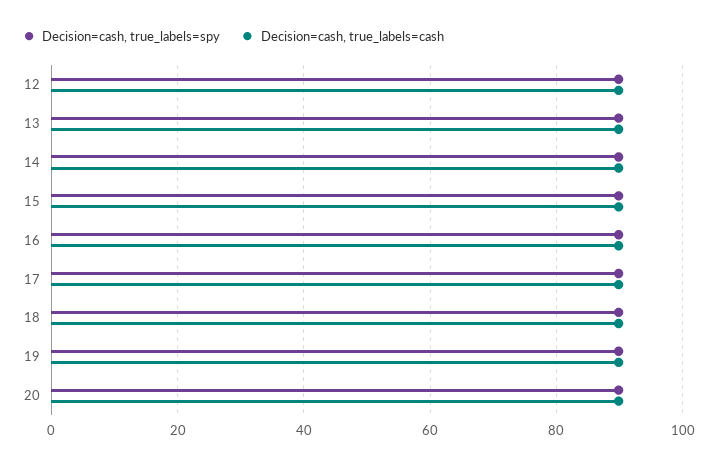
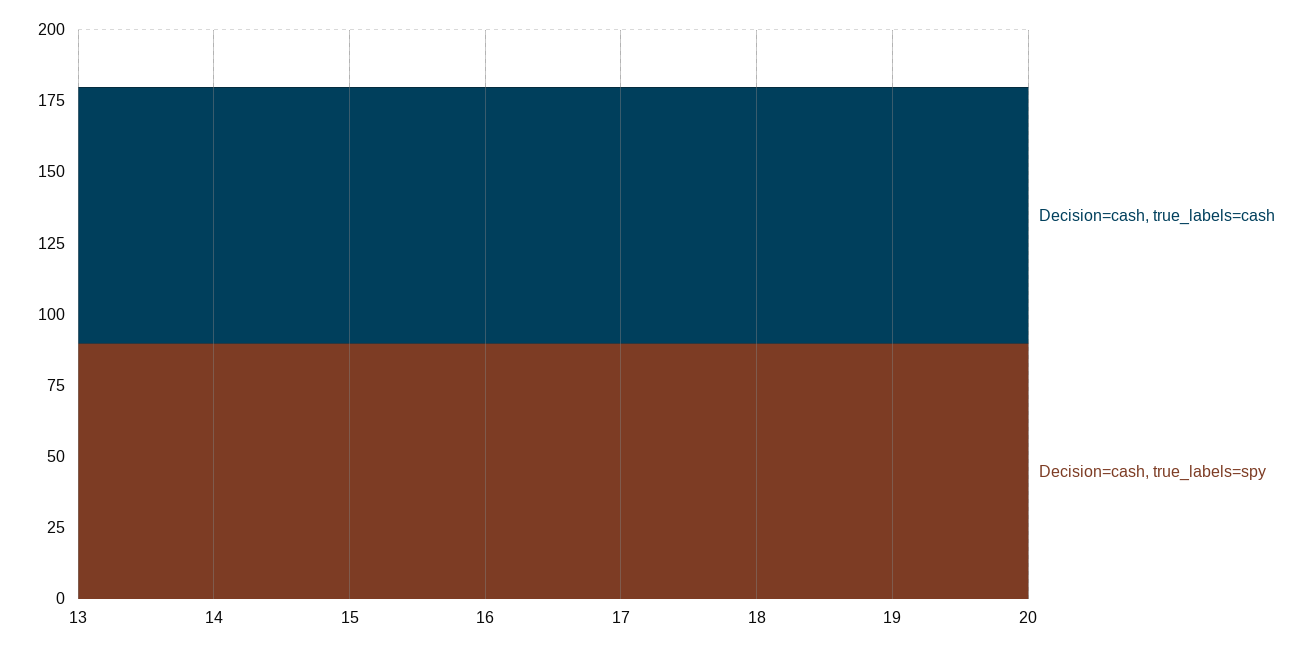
  {
    "Decision=cash, true_labels=spy": {
-     "12": 90,
      "13": 90,
      "14": 90,
      "15": 90,
      "16": 90,
      "17": 90,
      "18": 90,
      "19": 90,
      "20": 90
    },
    "Decision=cash, true_labels=cash": {
-     "12": 90,
      "13": 90,
      "14": 90,
      "15": 90,
      "16": 90,
      "17": 90,
      "18": 90,
      "19": 90,
      "20": 90
    }
  }

